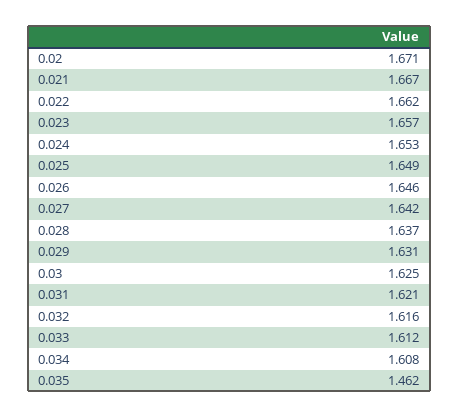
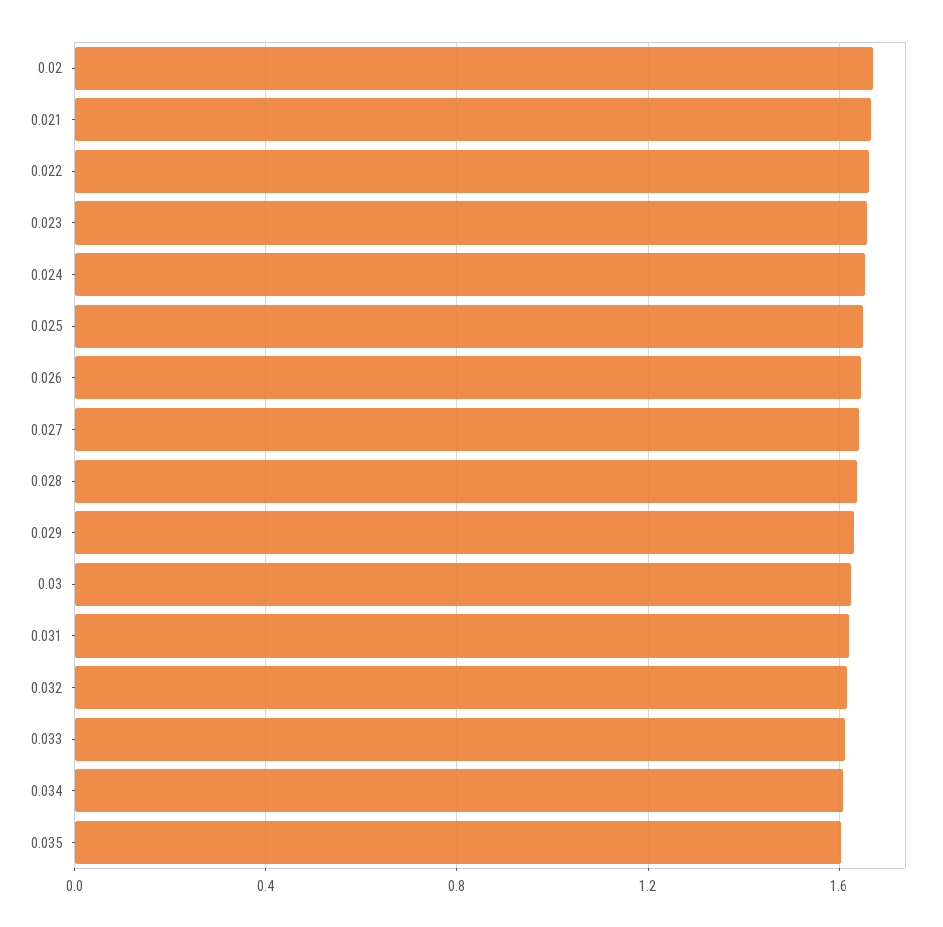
  {
    "0.02": 1.671,
    "0.021": 1.667,
    "0.022": 1.662,
    "0.023": 1.657,
    "0.024": 1.653,
    "0.025": 1.649,
    "0.026": 1.646,
    "0.027": 1.642,
    "0.028": 1.637,
    "0.029": 1.631,
    "0.03": 1.625,
    "0.031": 1.621,
    "0.032": 1.616,
    "0.033": 1.612,
    "0.034": 1.608,
-   "0.035": 1.462
+   "0.035": 1.6
  }

